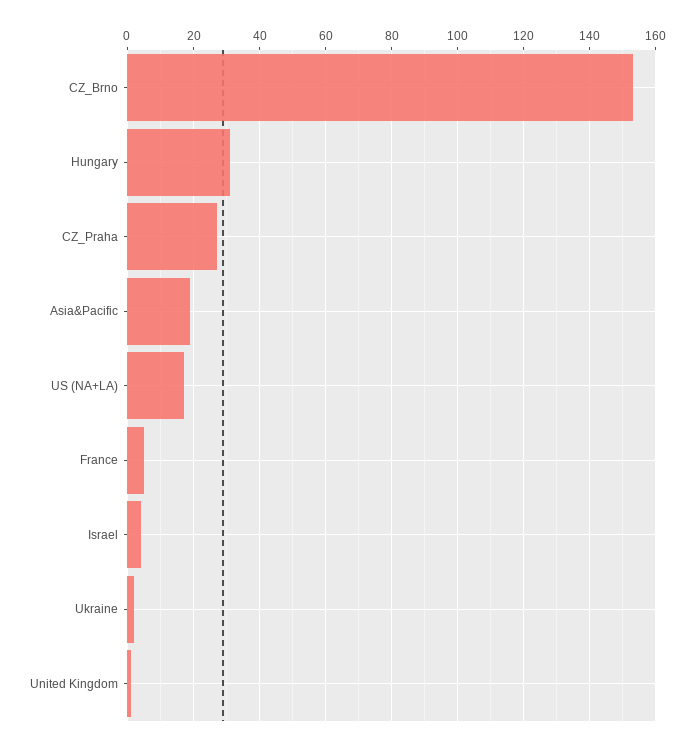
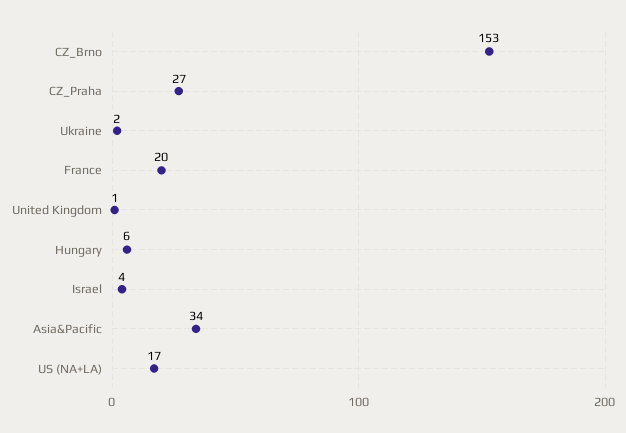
  {
    "CZ_Brno": 153,
-   "Hungary": 30,
+   "Hungary": 6,
    "CZ_Praha": 27,
-   "Asia&Pacific": 20,
+   "Asia&Pacific": 34,
    "US (NA+LA)": 17,
-   "France": 5,
+   "France": 20,
    "Israel": 4,
    "Ukraine": 2,
    "United Kingdom": 1
  }

